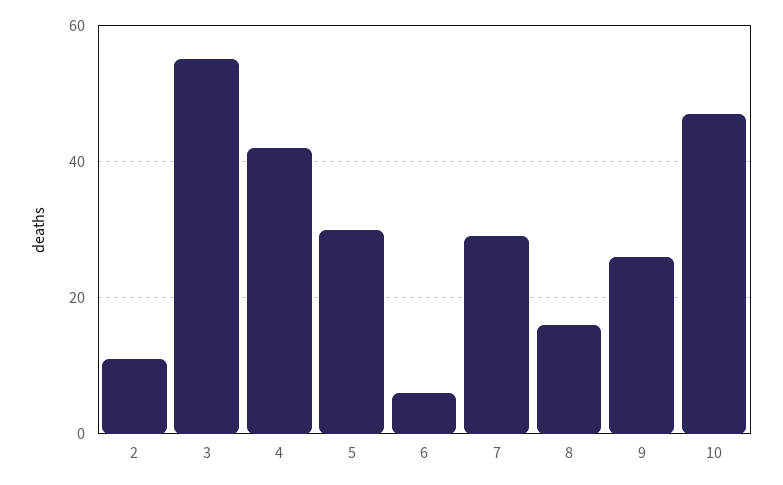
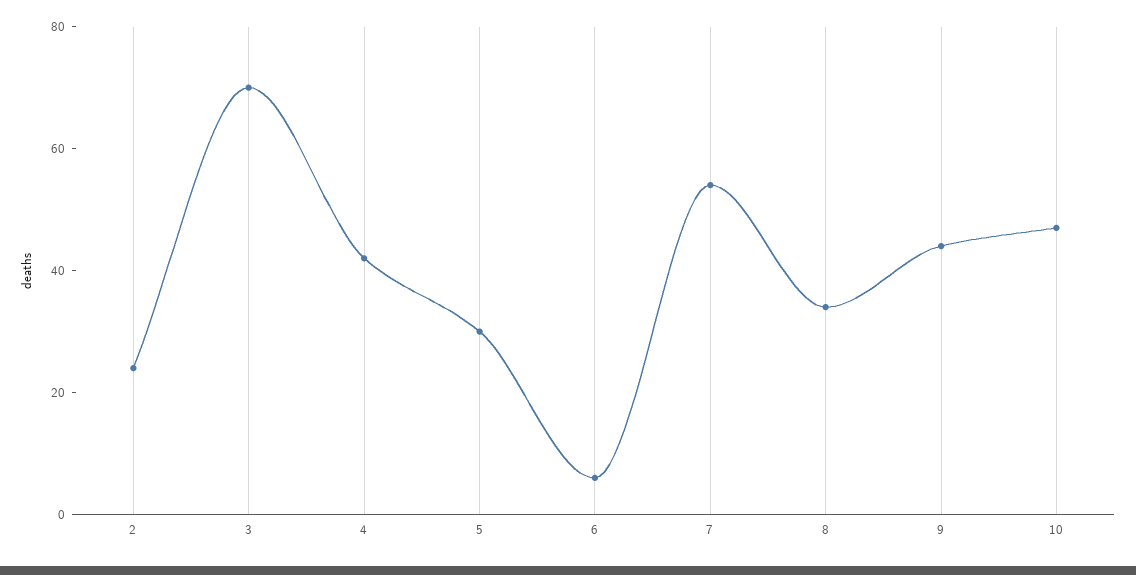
  {
-   "2": 10,
+   "2": 25,
-   "3": 55,
+   "3": 70,
    "4": 40,
    "5": 30,
    "6": 5,
-   "7": 30,
+   "7": 55,
-   "8": 15,
+   "8": 35,
-   "9": 25,
+   "9": 45,
    "10": 45
  }

